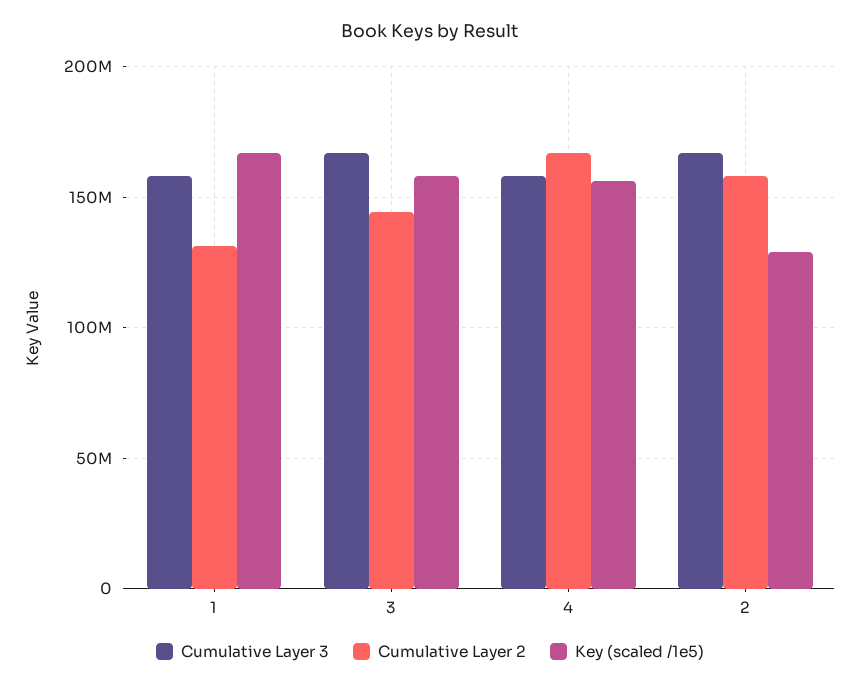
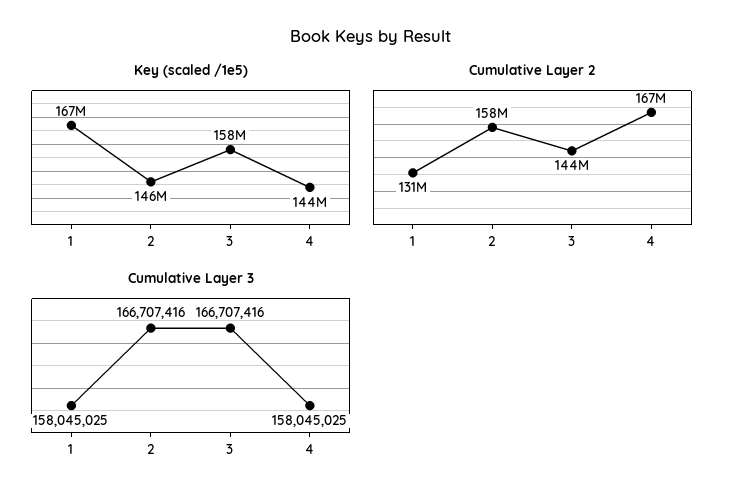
  {
    "Cumulative Layer 3": {
      "1": 158045025,
      "3": 166707416,
      "4": 158045025,
      "2": 166707416
    },
    "Cumulative Layer 2": {
      "1": 131000000,
      "3": 144000000,
      "4": 167000000,
      "2": 158000000
    },
    "Key (scaled /1e5)": {
      "1": 167000000,
      "3": 158000000,
-     "4": 155000000,
+     "4": 144000000,
-     "2": 130000000
+     "2": 146000000
    }
  }

